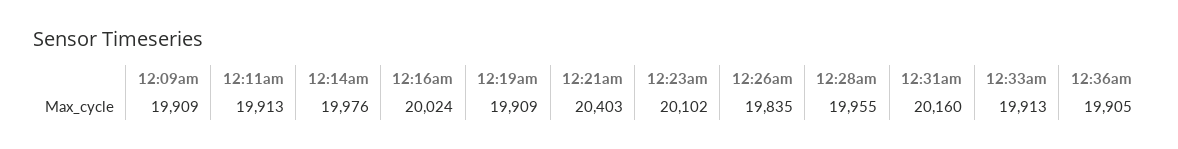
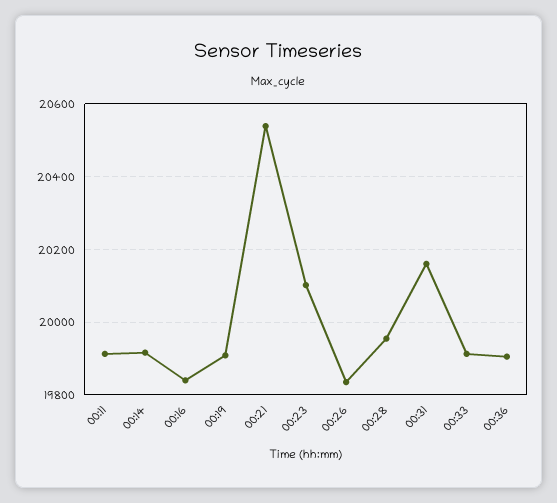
  {
-   "12:09am": 19909,
    "12:11am": 19913,
-   "12:14am": 19976,
+   "12:14am": 19920,
-   "12:16am": 20024,
+   "12:16am": 19840,
    "12:19am": 19909,
-   "12:21am": 20403,
+   "12:21am": 20540,
    "12:23am": 20102,
    "12:26am": 19835,
    "12:28am": 19955,
    "12:31am": 20160,
    "12:33am": 19913,
    "12:36am": 19905
  }

